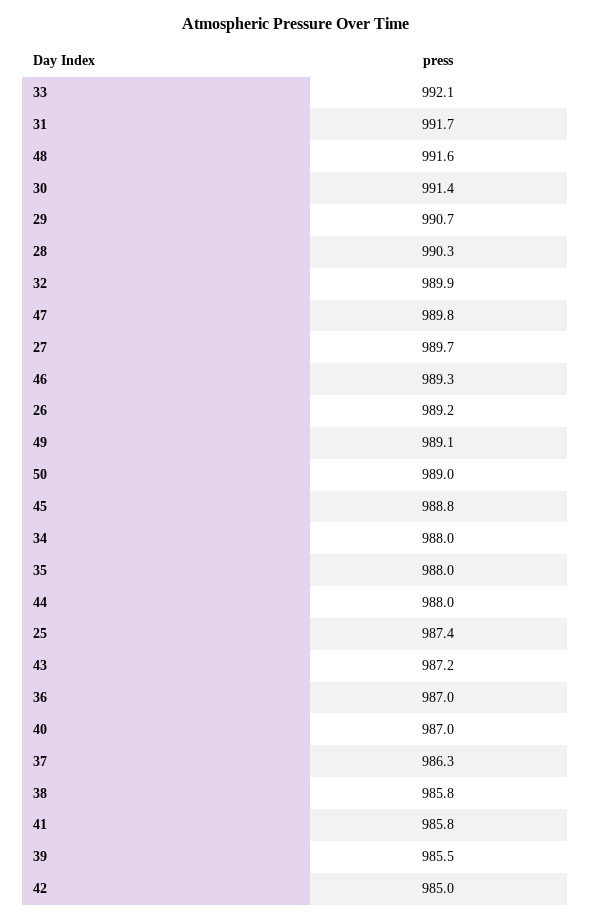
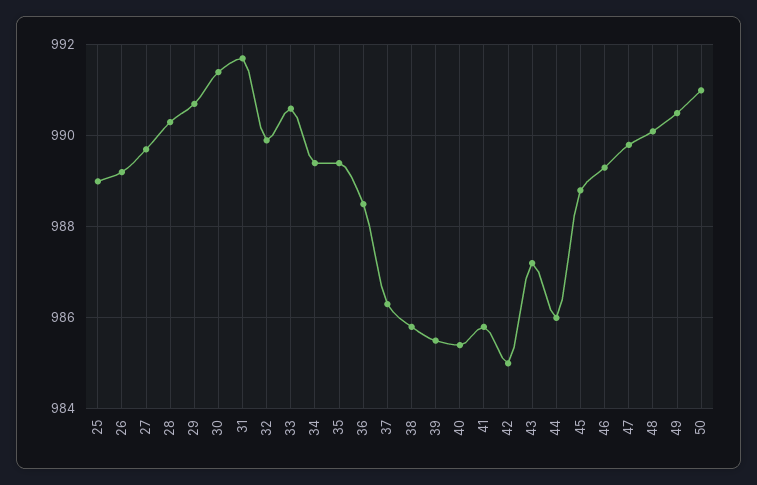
  {
-   "33": 992.1,
+   "33": 990.5,
    "31": 991.7,
-   "48": 991.6,
+   "48": 990,
    "30": 991.4,
    "29": 990.7,
    "28": 990.3,
    "32": 989.9,
    "47": 989.8,
    "27": 989.7,
    "46": 989.3,
    "26": 989.2,
-   "49": 989.1,
+   "49": 990.5,
-   "50": 989,
+   "50": 991,
    "45": 988.8,
-   "34": 988,
+   "34": 989.5,
-   "35": 988,
+   "35": 989.5,
-   "44": 988,
+   "44": 986,
-   "25": 987.4,
+   "25": 989,
    "43": 987.2,
-   "36": 987,
+   "36": 988.5,
-   "40": 987,
+   "40": 985.5,
    "37": 986.3,
    "38": 985.8,
    "41": 985.8,
    "39": 985.5,
    "42": 985
  }

